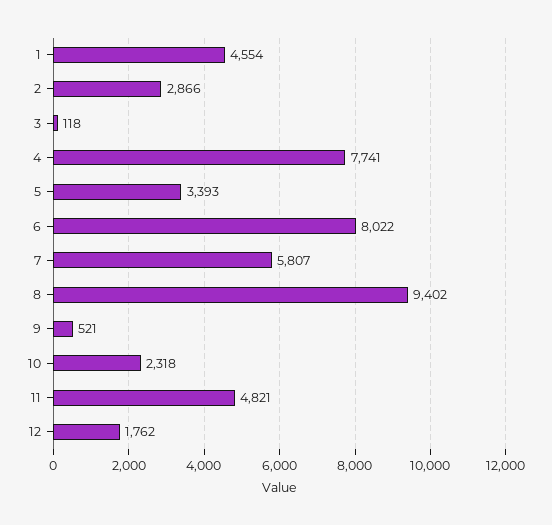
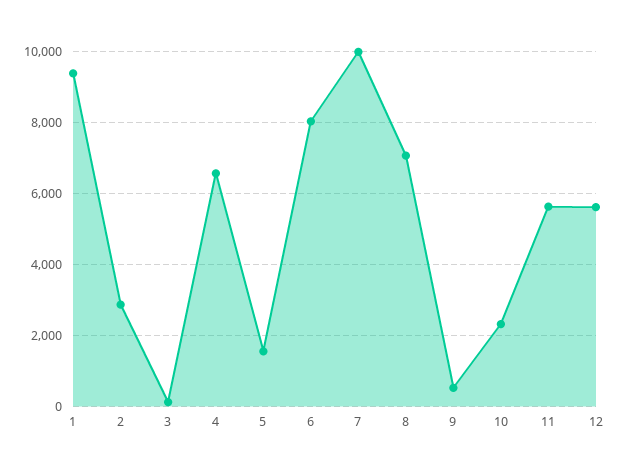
  {
-   "1": 4554,
+   "1": 9400,
    "2": 2866,
    "3": 118,
-   "4": 7741,
+   "4": 6600,
-   "5": 3393,
+   "5": 1600,
    "6": 8022,
-   "7": 5807,
+   "7": 10000,
-   "8": 9402,
+   "8": 7000,
    "9": 521,
    "10": 2318,
-   "11": 4821,
+   "11": 5600,
-   "12": 1762
+   "12": 5600
  }

